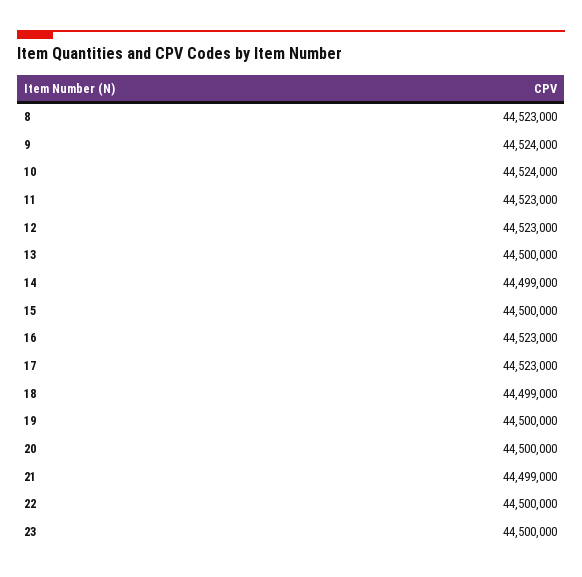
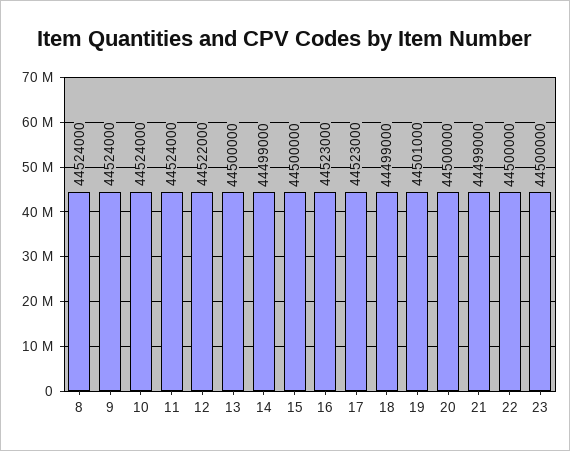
  {
-   "8": 44523000,
+   "8": 44524000,
    "9": 44524000,
    "10": 44524000,
-   "11": 44523000,
+   "11": 44524000,
-   "12": 44523000,
+   "12": 44522000,
    "13": 44500000,
    "14": 44499000,
    "15": 44500000,
    "16": 44523000,
    "17": 44523000,
    "18": 44499000,
-   "19": 44500000,
+   "19": 44501000,
    "20": 44500000,
    "21": 44499000,
    "22": 44500000,
    "23": 44500000
  }

